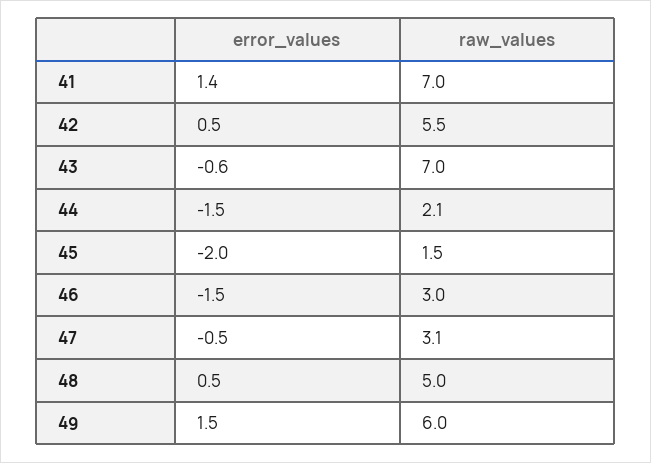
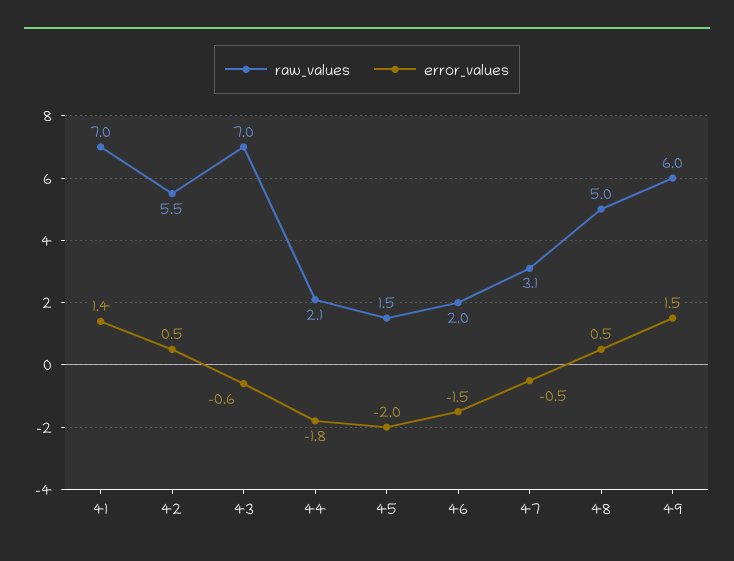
  {
    "error_values": {
      "41": 1.4,
      "42": 0.5,
      "43": -0.6,
-     "44": -1.5,
+     "44": -1.8,
      "45": -2,
      "46": -1.5,
      "47": -0.5,
      "48": 0.5,
      "49": 1.5
    },
    "raw_values": {
      "41": 7,
      "42": 5.5,
      "43": 7,
      "44": 2.1,
      "45": 1.5,
-     "46": 3,
+     "46": 2,
      "47": 3.1,
      "48": 5,
      "49": 6
    }
  }

